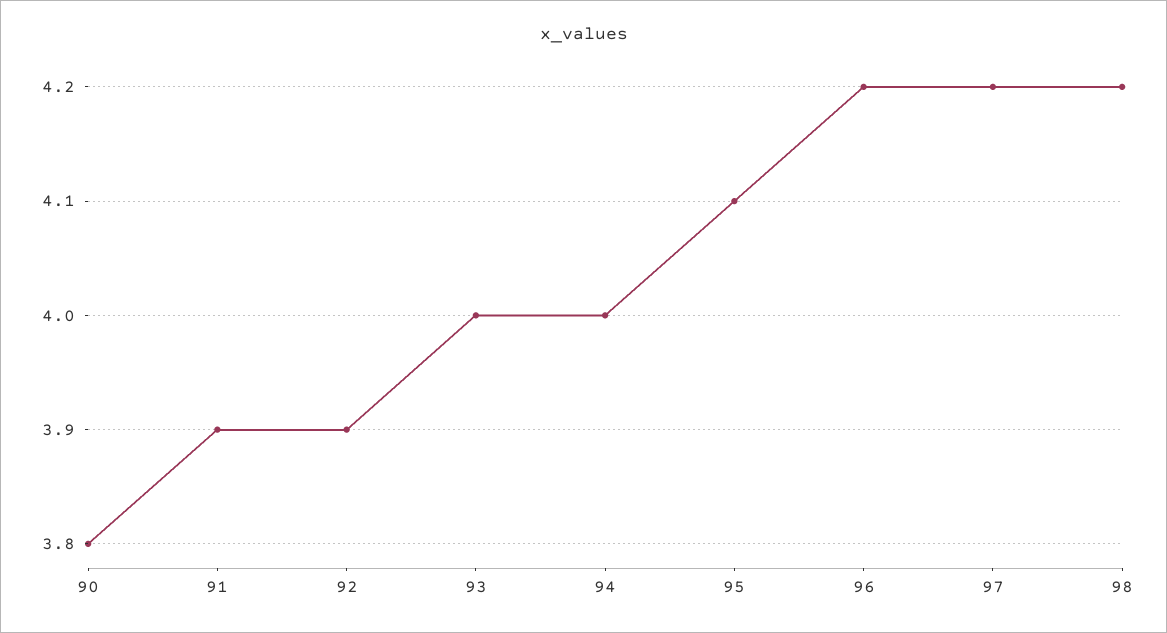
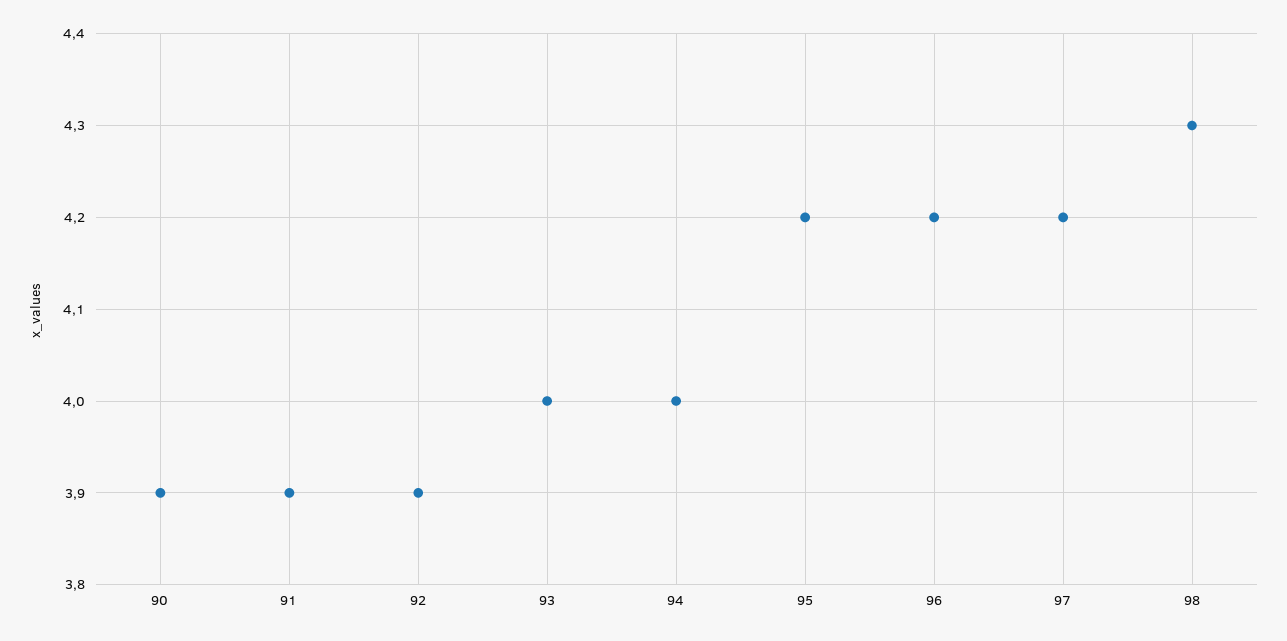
  {
-   "90": 3.8,
+   "90": 3.9,
    "91": 3.9,
    "92": 3.9,
    "93": 4,
    "94": 4,
-   "95": 4.1,
+   "95": 4.2,
    "96": 4.2,
    "97": 4.2,
-   "98": 4.2
+   "98": 4.3
  }

